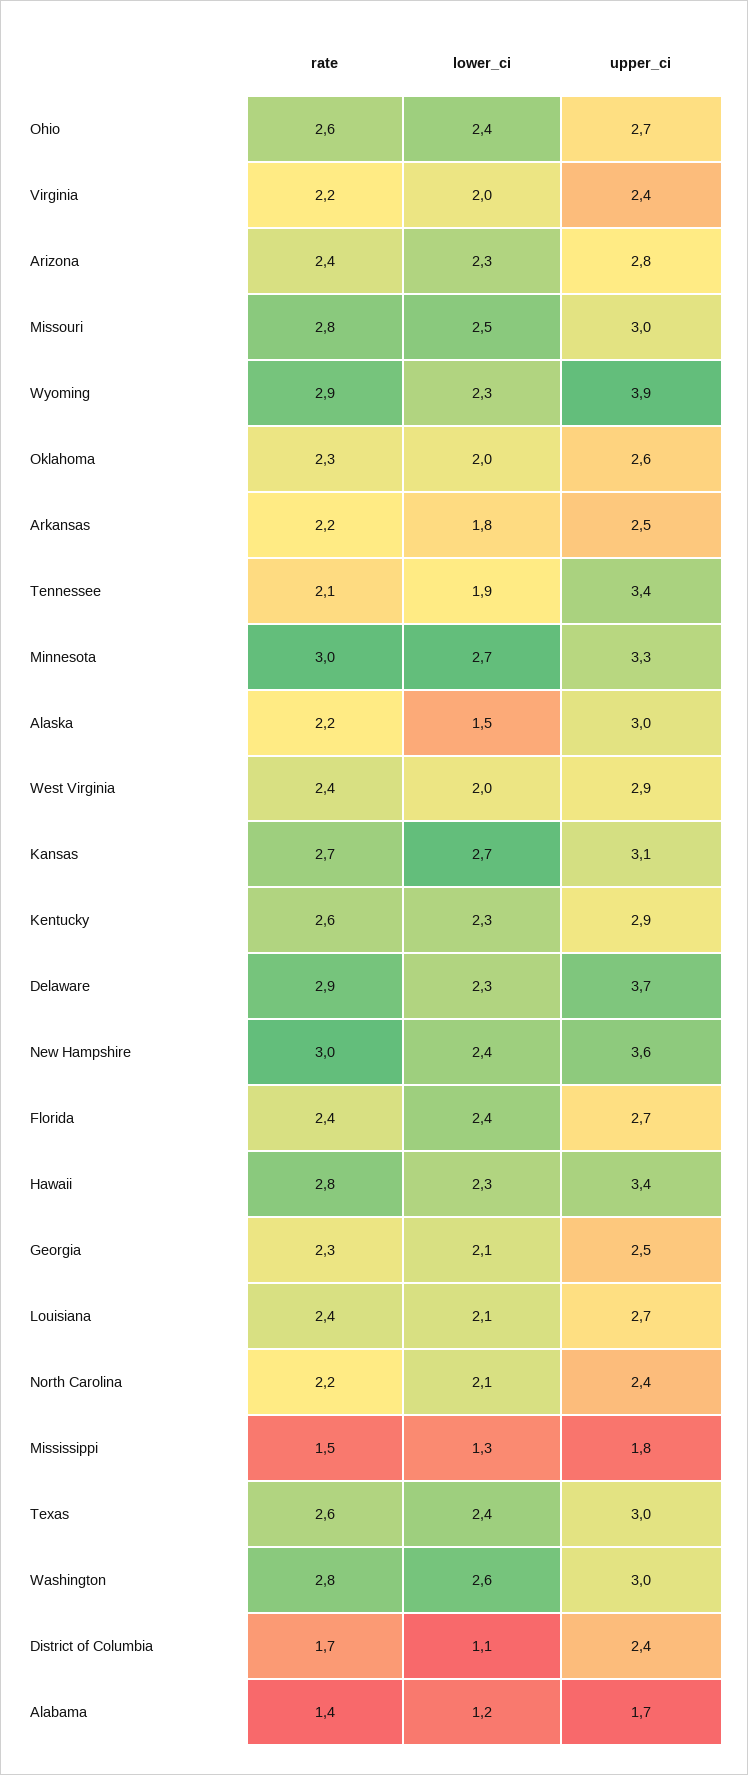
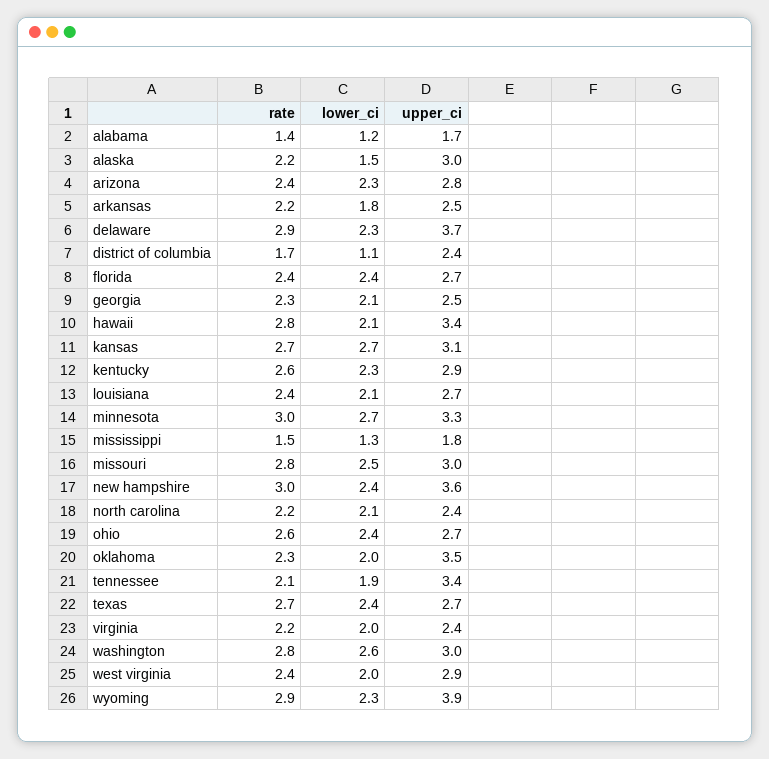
  {
    "rate": {
      "Ohio": 2.6,
      "Virginia": 2.2,
      "Arizona": 2.4,
      "Missouri": 2.8,
      "Wyoming": 2.9,
      "Oklahoma": 2.3,
      "Arkansas": 2.2,
      "Tennessee": 2.1,
      "Minnesota": 3,
      "Alaska": 2.2,
      "West Virginia": 2.4,
      "Kansas": 2.7,
      "Kentucky": 2.6,
      "Delaware": 2.9,
      "New Hampshire": 3,
      "Florida": 2.4,
      "Hawaii": 2.8,
      "Georgia": 2.3,
      "Louisiana": 2.4,
      "North Carolina": 2.2,
      "Mississippi": 1.5,
-     "Texas": 2.6,
+     "Texas": 2.7,
      "Washington": 2.8,
      "District of Columbia": 1.7,
      "Alabama": 1.4
    },
    "lower_ci": {
      "Ohio": 2.4,
      "Virginia": 2,
      "Arizona": 2.3,
      "Missouri": 2.5,
      "Wyoming": 2.3,
      "Oklahoma": 2,
      "Arkansas": 1.8,
      "Tennessee": 1.9,
      "Minnesota": 2.7,
      "Alaska": 1.5,
      "West Virginia": 2,
      "Kansas": 2.7,
      "Kentucky": 2.3,
      "Delaware": 2.3,
      "New Hampshire": 2.4,
      "Florida": 2.4,
-     "Hawaii": 2.3,
+     "Hawaii": 2.1,
      "Georgia": 2.1,
      "Louisiana": 2.1,
      "North Carolina": 2.1,
      "Mississippi": 1.3,
      "Texas": 2.4,
      "Washington": 2.6,
      "District of Columbia": 1.1,
      "Alabama": 1.2
    },
    "upper_ci": {
      "Ohio": 2.7,
      "Virginia": 2.4,
      "Arizona": 2.8,
      "Missouri": 3,
      "Wyoming": 3.9,
-     "Oklahoma": 2.6,
+     "Oklahoma": 3.5,
      "Arkansas": 2.5,
      "Tennessee": 3.4,
      "Minnesota": 3.3,
      "Alaska": 3,
      "West Virginia": 2.9,
      "Kansas": 3.1,
      "Kentucky": 2.9,
      "Delaware": 3.7,
      "New Hampshire": 3.6,
      "Florida": 2.7,
      "Hawaii": 3.4,
      "Georgia": 2.5,
      "Louisiana": 2.7,
      "North Carolina": 2.4,
      "Mississippi": 1.8,
-     "Texas": 3,
+     "Texas": 2.7,
      "Washington": 3,
      "District of Columbia": 2.4,
      "Alabama": 1.7
    }
  }

